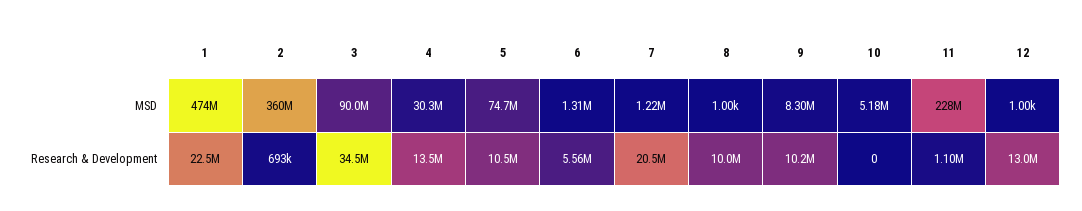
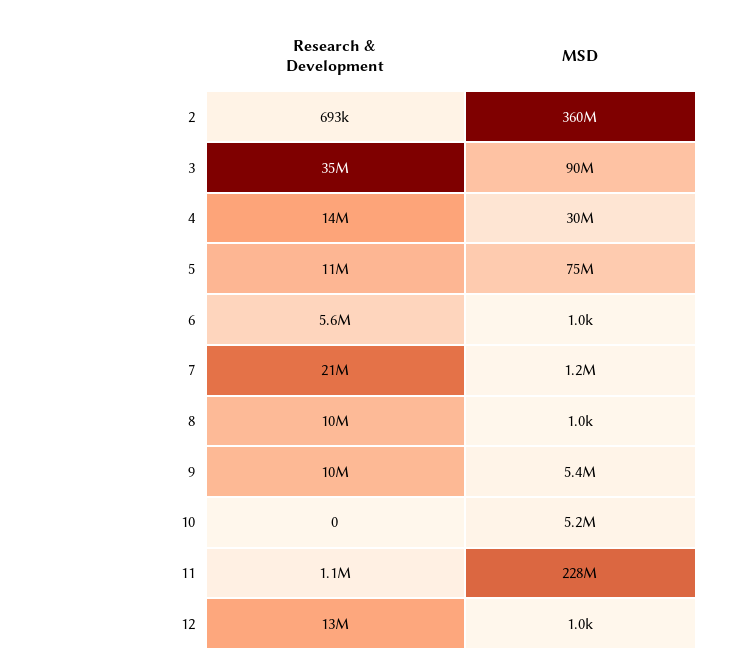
  {
-   "1": {
-     "MSD": 474000000,
-     "Research & Development": 22500000
-   },
    "2": {
      "MSD": 360000000,
      "Research & Development": 693000
    },
    "3": {
      "MSD": 90000000,
      "Research & Development": 34500000
    },
    "4": {
      "MSD": 30300000,
      "Research & Development": 13500000
    },
    "5": {
      "MSD": 74700000,
      "Research & Development": 10500000
    },
    "6": {
-     "MSD": 1310000,
+     "MSD": 1000,
      "Research & Development": 5560000
    },
    "7": {
      "MSD": 1220000,
      "Research & Development": 20500000
    },
    "8": {
      "MSD": 1000,
      "Research & Development": 10000000
    },
    "9": {
-     "MSD": 8300000,
+     "MSD": 5400000,
      "Research & Development": 10200000
    },
    "10": {
      "MSD": 5180000,
      "Research & Development": 0
    },
    "11": {
      "MSD": 228000000,
      "Research & Development": 1100000
    },
    "12": {
      "MSD": 1000,
      "Research & Development": 13000000
    }
  }

